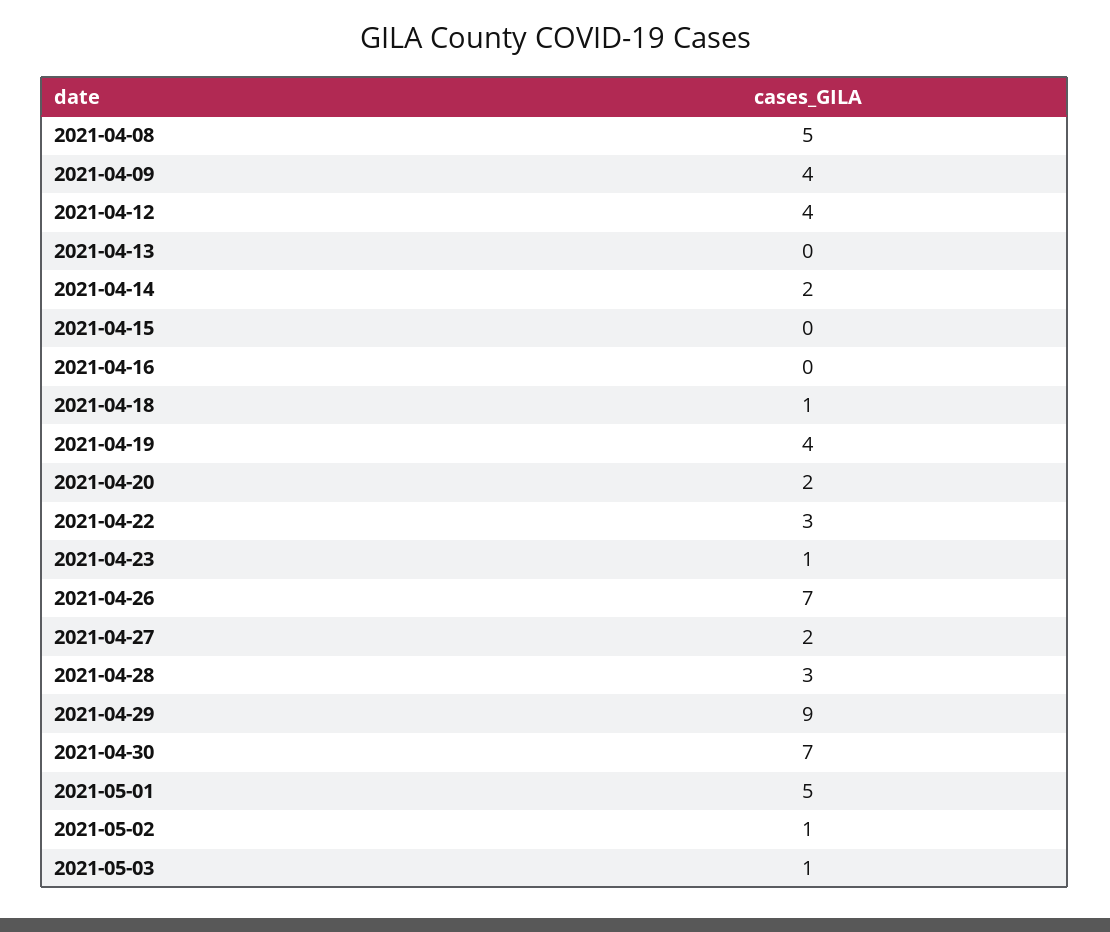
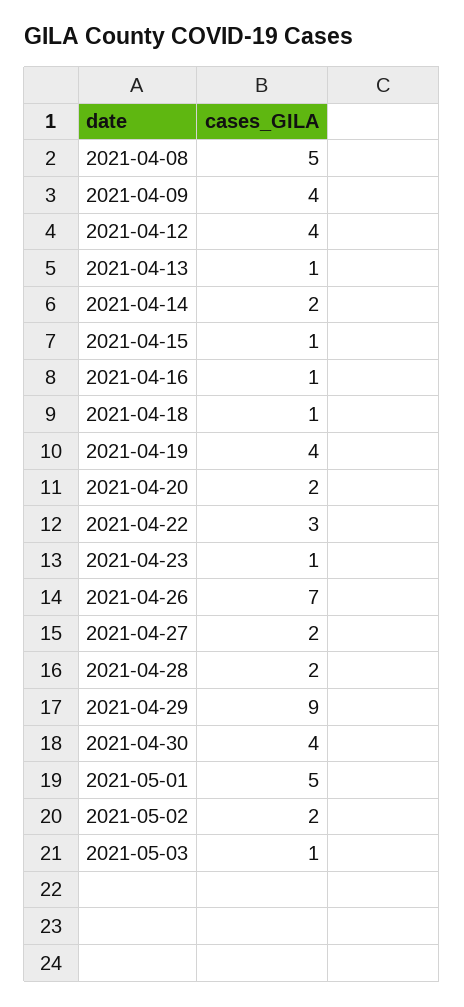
  {
    "2021-04-08": 5,
    "2021-04-09": 4,
    "2021-04-12": 4,
-   "2021-04-13": 0,
+   "2021-04-13": 1,
    "2021-04-14": 2,
-   "2021-04-15": 0,
+   "2021-04-15": 1,
-   "2021-04-16": 0,
+   "2021-04-16": 1,
    "2021-04-18": 1,
    "2021-04-19": 4,
    "2021-04-20": 2,
    "2021-04-22": 3,
    "2021-04-23": 1,
    "2021-04-26": 7,
    "2021-04-27": 2,
-   "2021-04-28": 3,
+   "2021-04-28": 2,
    "2021-04-29": 9,
-   "2021-04-30": 7,
+   "2021-04-30": 4,
    "2021-05-01": 5,
-   "2021-05-02": 1,
+   "2021-05-02": 2,
    "2021-05-03": 1
  }

